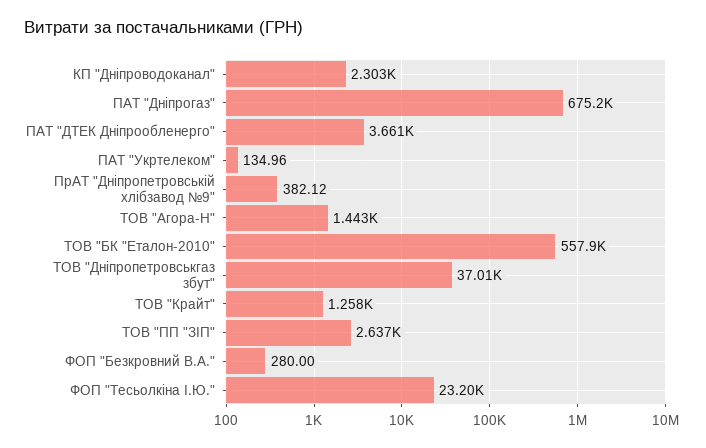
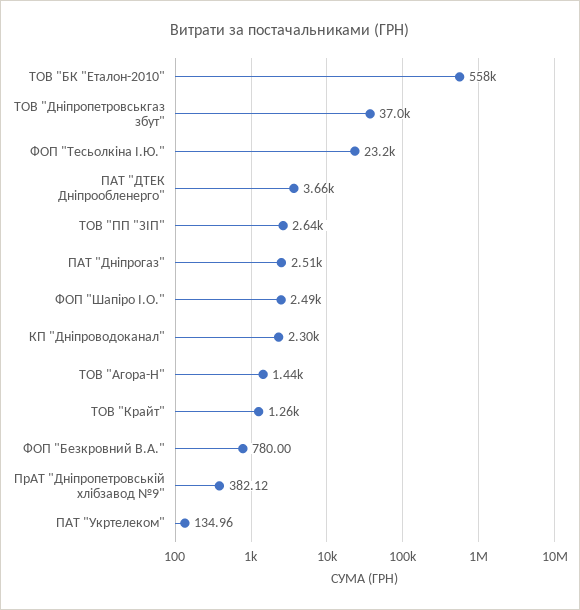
  {
    "КП \"Дніпроводоканал\"": 2303,
-   "ПАТ \"Дніпрогаз\"": 675200,
+   "ПАТ \"Дніпрогаз\"": 2510,
    "ПАТ \"ДТЕК Дніпрообленерго\"": 3661,
    "ПАТ \"Укртелеком\"": 134.96,
    "ПрАТ \"Дніпропетровській хлібзавод №9\"": 382.12,
    "ТОВ \"Агора-Н\"": 1443,
    "ТОВ \"БК \"Еталон-2010\"": 557900,
    "ТОВ \"Дніпропетровськгаз збут\"": 37010,
    "ТОВ \"Крайт\"": 1258,
    "ТОВ \"ПП \"ЗІП\"": 2637,
-   "ФОП \"Безкровний В.А.\"": 280,
+   "ФОП \"Безкровний В.А.\"": 780,
-   "ФОП \"Тесьолкіна І.Ю.\"": 23200
+   "ФОП \"Тесьолкіна І.Ю.\"": 23200,
+   "ФОП \"Шапіро І.О.\"": 2490
  }

